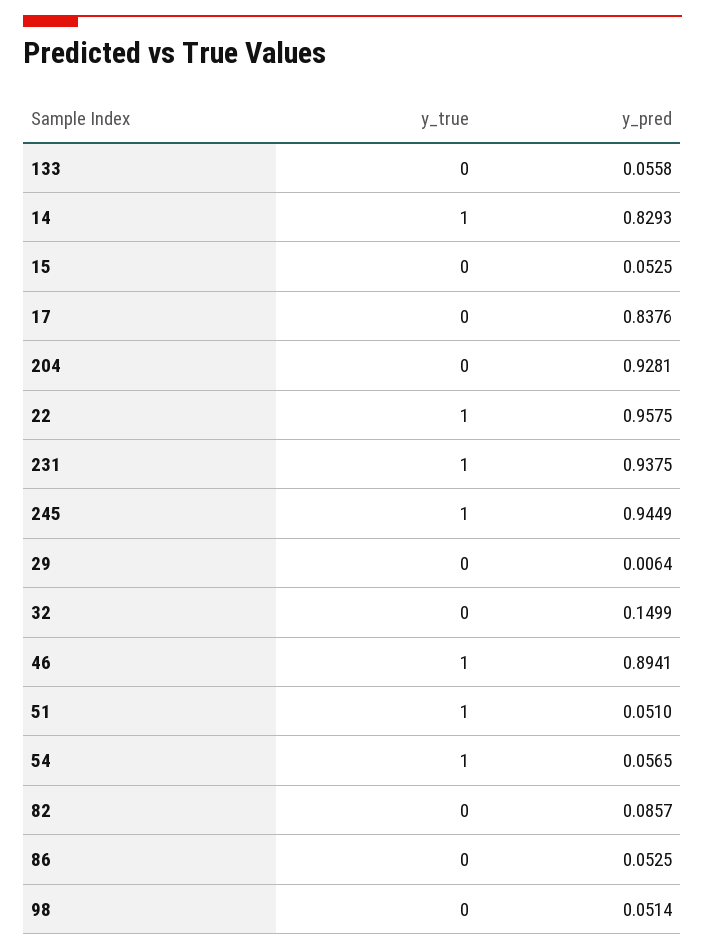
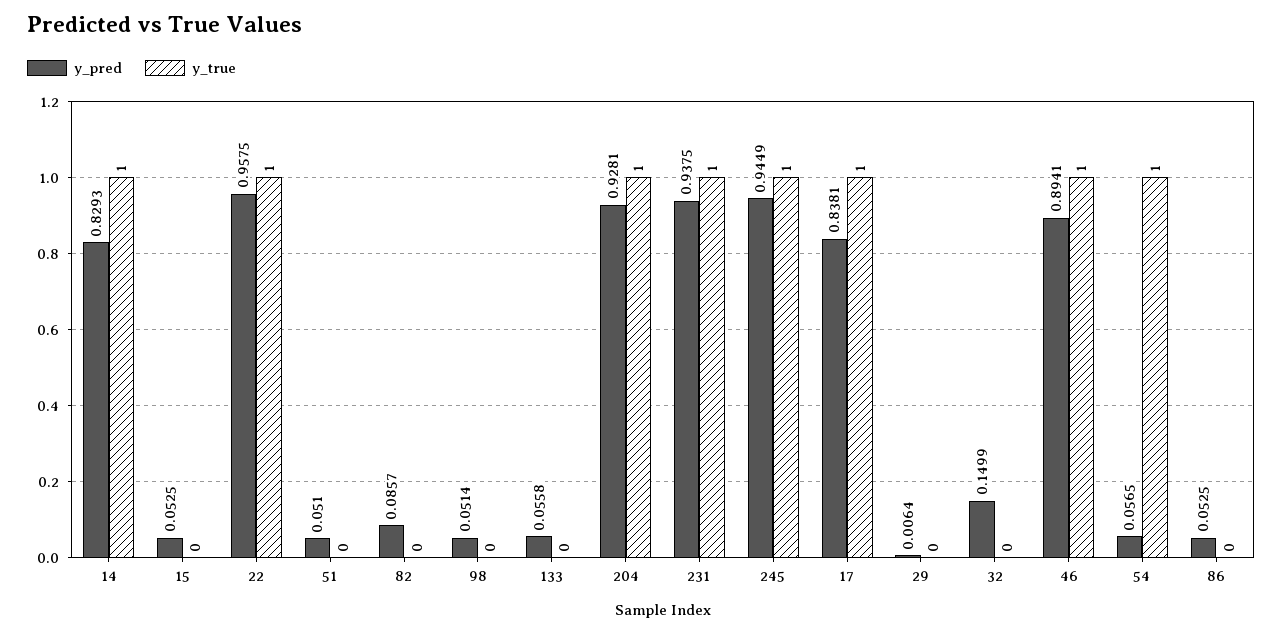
  {
    "y_true": {
      "133": 0,
      "14": 1,
      "15": 0,
-     "17": 0,
+     "17": 1,
-     "204": 0,
+     "204": 1,
      "22": 1,
      "231": 1,
      "245": 1,
      "29": 0,
      "32": 0,
      "46": 1,
-     "51": 1,
+     "51": 0,
      "54": 1,
      "82": 0,
      "86": 0,
      "98": 0
    },
    "y_pred": {
      "133": 0.0558,
      "14": 0.8293,
      "15": 0.0525,
-     "17": 0.8376,
+     "17": 0.8381,
      "204": 0.9281,
      "22": 0.9575,
      "231": 0.9375,
      "245": 0.9449,
      "29": 0.0064,
      "32": 0.1499,
      "46": 0.8941,
      "51": 0.051,
      "54": 0.0565,
      "82": 0.0857,
      "86": 0.0525,
      "98": 0.0514
    }
  }

